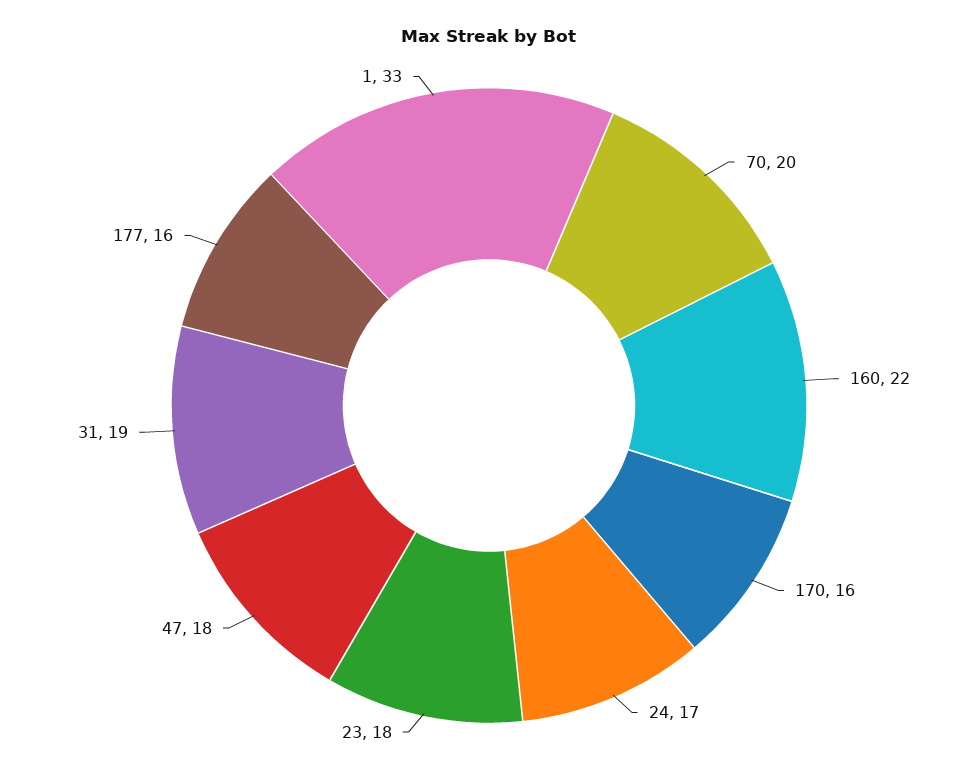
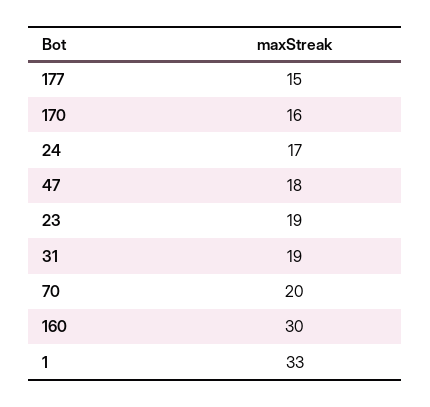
  {
    "70": 20,
-   "160": 22,
+   "160": 30,
    "170": 16,
    "24": 17,
-   "23": 18,
+   "23": 19,
    "47": 18,
    "31": 19,
-   "177": 16,
+   "177": 15,
    "1": 33
  }

